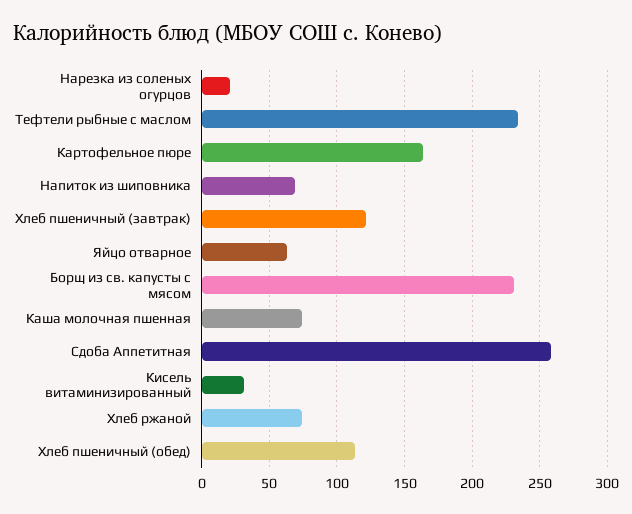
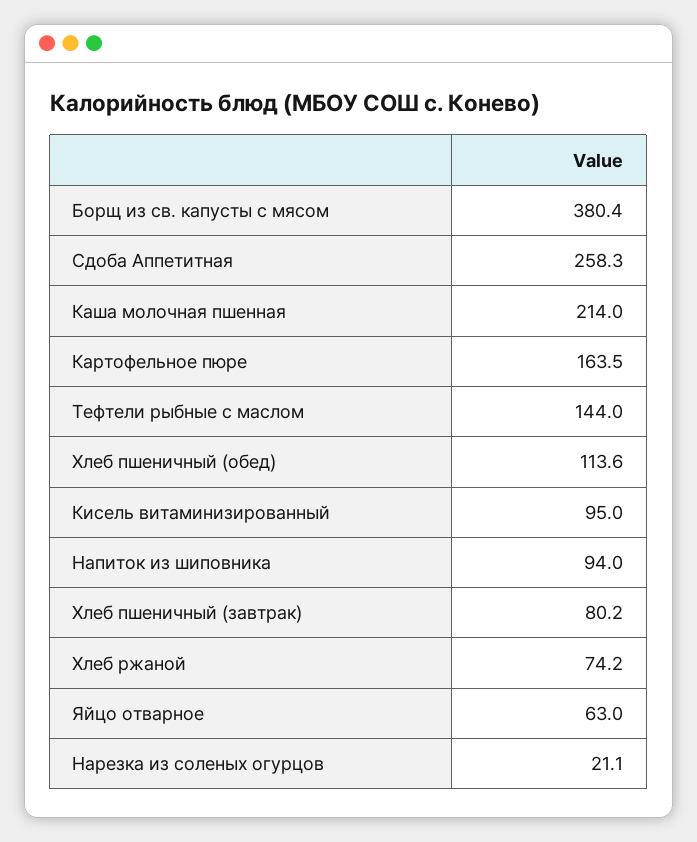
  {
    "Нарезка из соленых огурцов": 21.1,
-   "Тефтели рыбные с маслом": 235,
+   "Тефтели рыбные с маслом": 144,
    "Картофельное пюре": 163.5,
-   "Напиток из шиповника": 70,
+   "Напиток из шиповника": 94,
-   "Хлеб пшеничный (завтрак)": 120,
+   "Хлеб пшеничный (завтрак)": 80.2,
    "Яйцо отварное": 63,
-   "Борщ из св. капусты с мясом": 230,
+   "Борщ из св. капусты с мясом": 380.4,
-   "Каша молочная пшенная": 75,
+   "Каша молочная пшенная": 214,
    "Сдоба Аппетитная": 258.3,
-   "Кисель витаминизированный": 30,
+   "Кисель витаминизированный": 95,
    "Хлеб ржаной": 74.2,
    "Хлеб пшеничный (обед)": 113.6
  }

